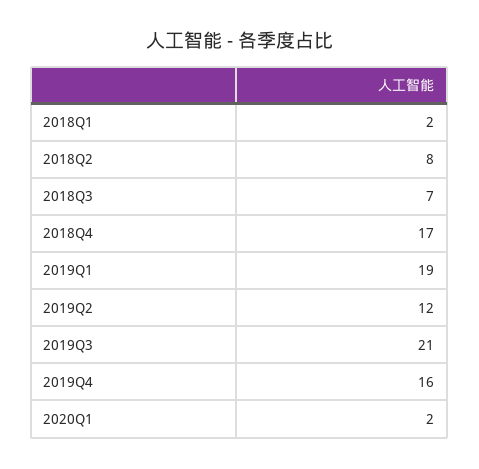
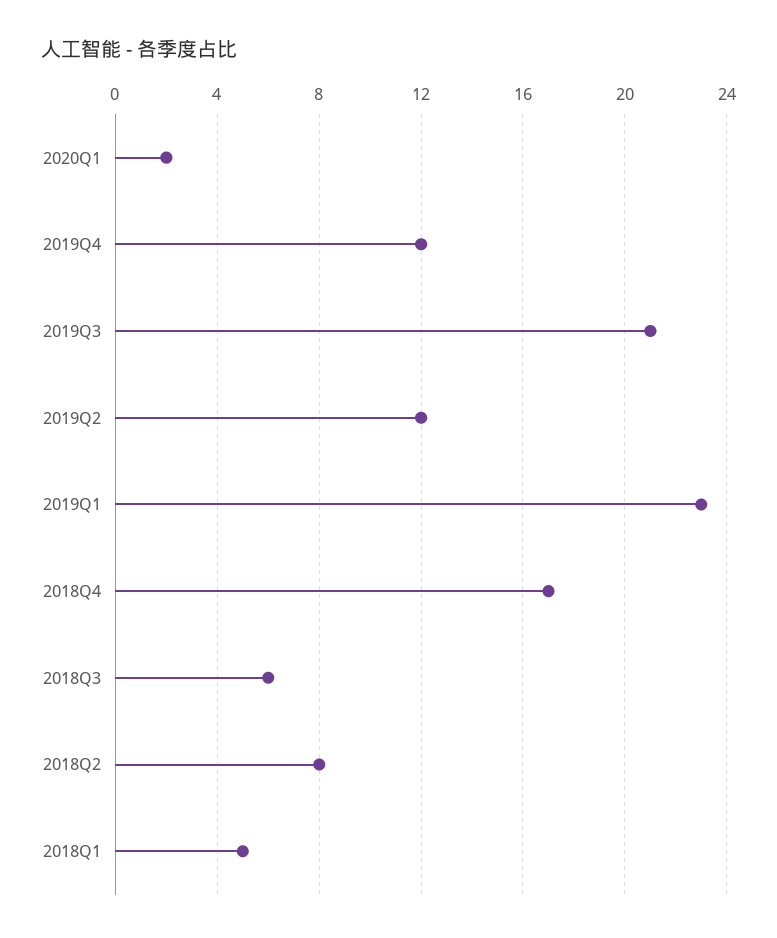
  {
-   "2018Q1": 2,
+   "2018Q1": 5,
    "2018Q2": 8,
-   "2018Q3": 7,
+   "2018Q3": 6,
    "2018Q4": 17,
-   "2019Q1": 19,
+   "2019Q1": 23,
    "2019Q2": 12,
    "2019Q3": 21,
-   "2019Q4": 16,
+   "2019Q4": 12,
    "2020Q1": 2
  }

